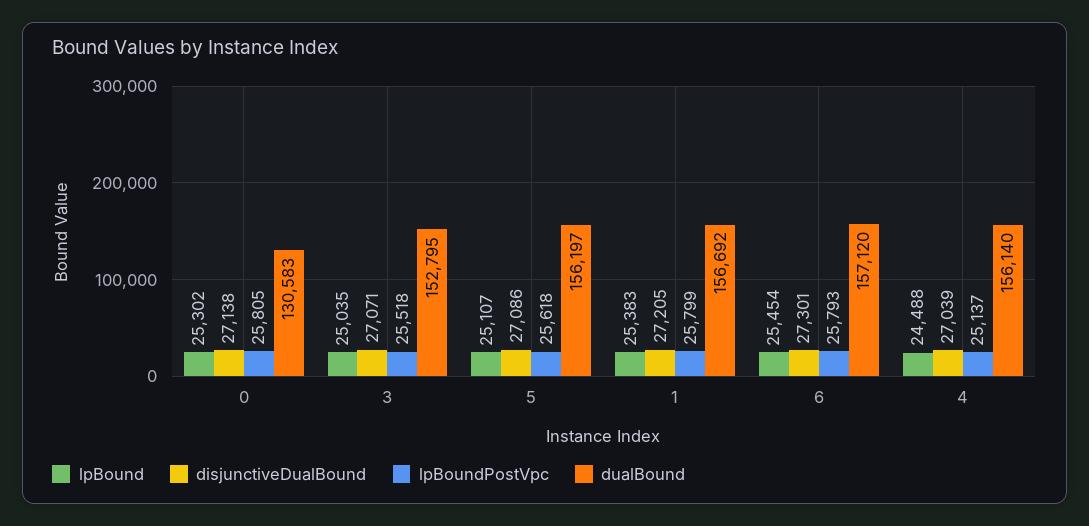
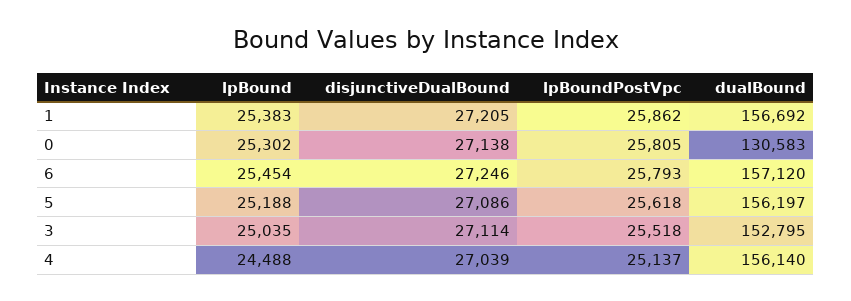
  {
    "lpBound": {
      "0": 25302,
      "3": 25035,
-     "5": 25107,
+     "5": 25188,
      "1": 25383,
      "6": 25454,
      "4": 24488
    },
    "disjunctiveDualBound": {
      "0": 27138,
-     "3": 27071,
+     "3": 27114,
      "5": 27086,
      "1": 27205,
-     "6": 27301,
+     "6": 27246,
      "4": 27039
    },
    "lpBoundPostVpc": {
      "0": 25805,
      "3": 25518,
      "5": 25618,
-     "1": 25799,
+     "1": 25862,
      "6": 25793,
      "4": 25137
    },
    "dualBound": {
      "0": 130583,
      "3": 152795,
      "5": 156197,
      "1": 156692,
      "6": 157120,
      "4": 156140
    }
  }

